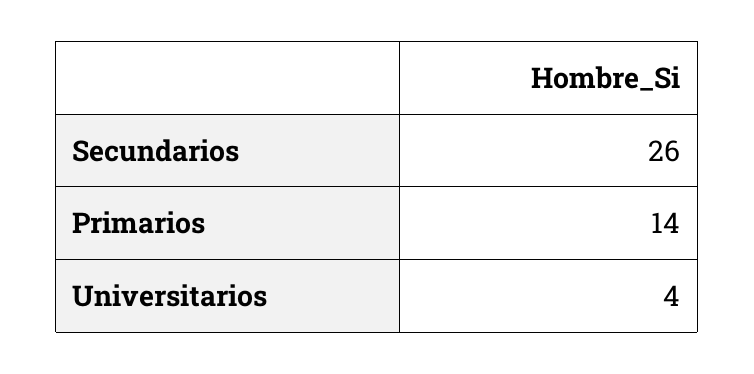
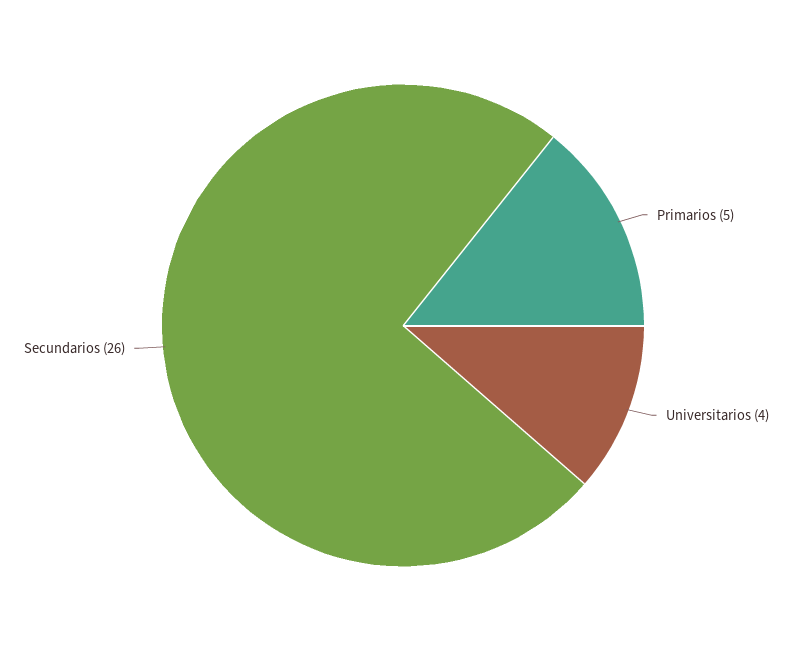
  {
    "Secundarios": 26,
-   "Primarios": 14,
+   "Primarios": 5,
    "Universitarios": 4
  }

